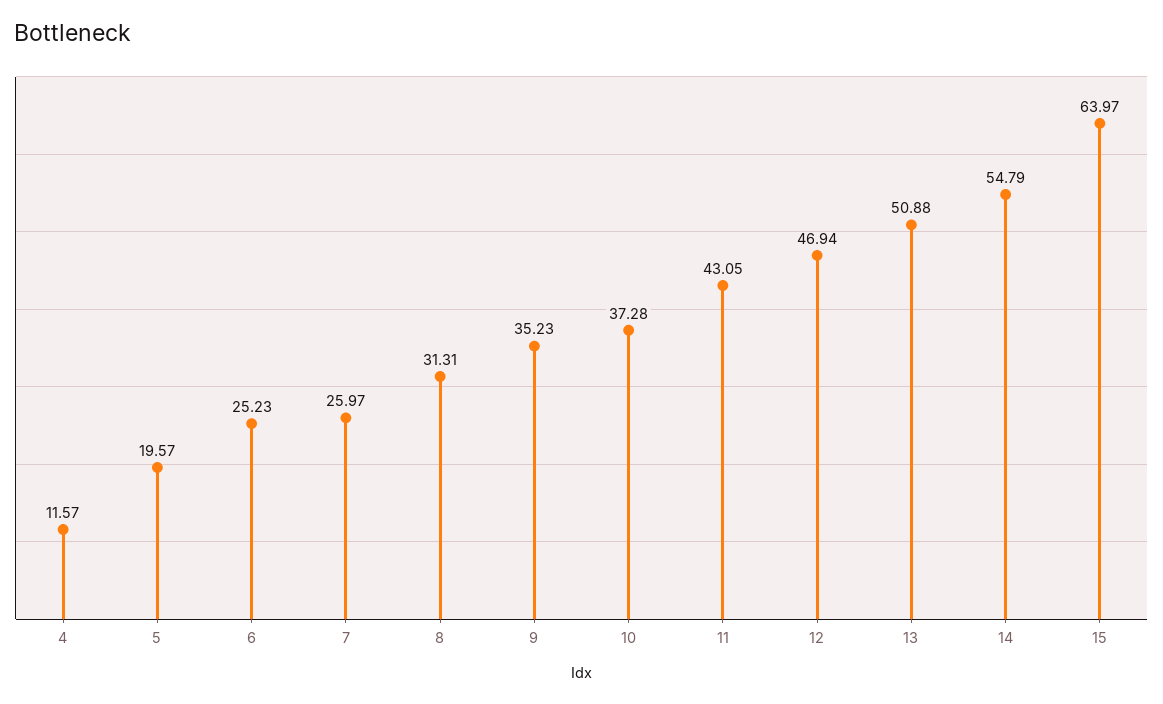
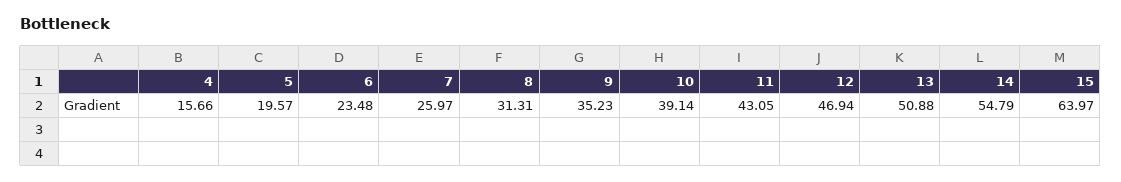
  {
-   "4": 11.57,
+   "4": 15.66,
    "5": 19.57,
-   "6": 25.23,
+   "6": 23.48,
    "7": 25.97,
    "8": 31.31,
    "9": 35.23,
-   "10": 37.28,
+   "10": 39.14,
    "11": 43.05,
    "12": 46.94,
    "13": 50.88,
    "14": 54.79,
    "15": 63.97
  }

